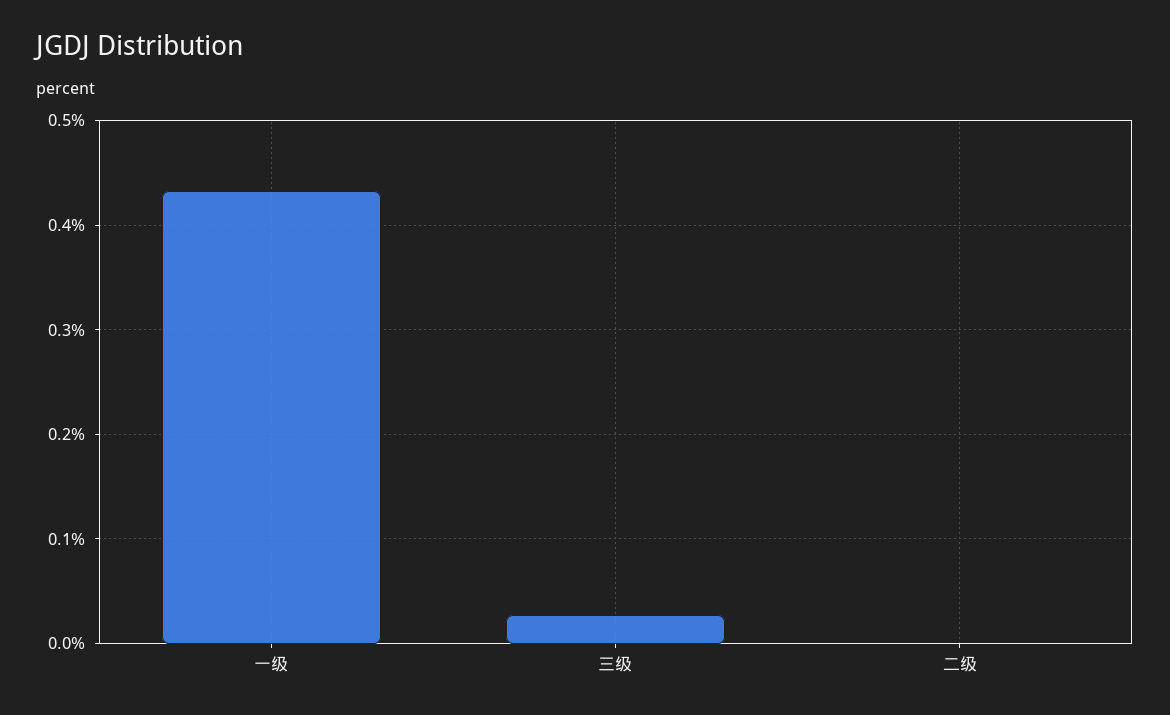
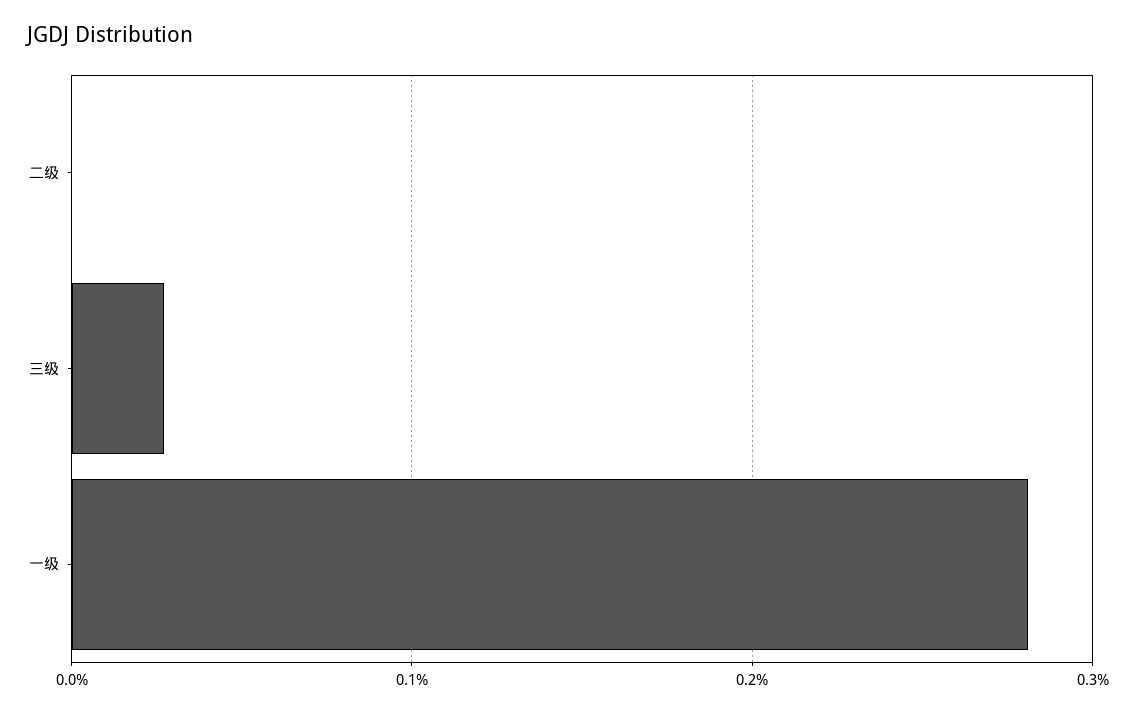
  {
-   "一级": 0.43,
+   "一级": 0.28,
    "三级": 0.03,
    "二级": 0
  }

